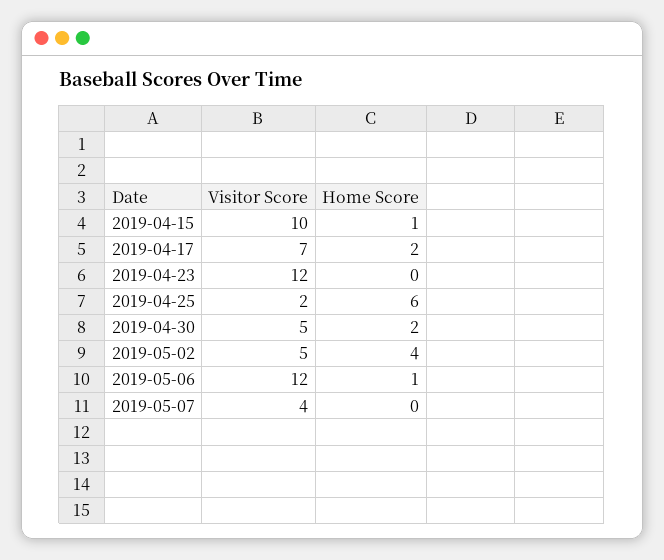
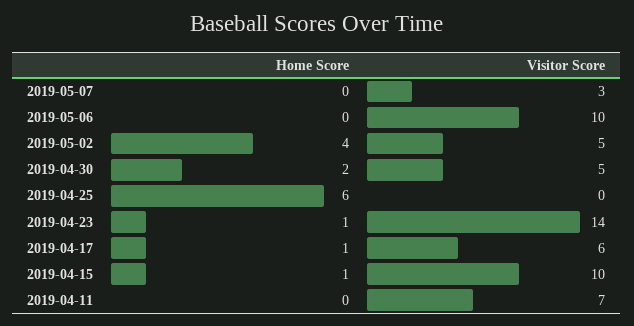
  {
    "Visitor Score": {
      "2019-04-15": 10,
-     "2019-04-17": 7,
+     "2019-04-17": 6,
-     "2019-04-23": 12,
+     "2019-04-23": 14,
-     "2019-04-25": 2,
+     "2019-04-25": 0,
      "2019-04-30": 5,
      "2019-05-02": 5,
-     "2019-05-06": 12,
+     "2019-05-06": 10,
-     "2019-05-07": 4
+     "2019-05-07": 3,
+     "2019-04-11": 7
    },
    "Home Score": {
      "2019-04-15": 1,
-     "2019-04-17": 2,
+     "2019-04-17": 1,
-     "2019-04-23": 0,
+     "2019-04-23": 1,
      "2019-04-25": 6,
      "2019-04-30": 2,
      "2019-05-02": 4,
-     "2019-05-06": 1,
+     "2019-05-06": 0,
-     "2019-05-07": 0
+     "2019-05-07": 0,
+     "2019-04-11": 0
    }
  }

